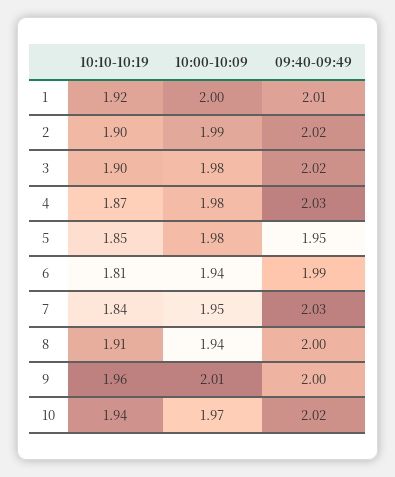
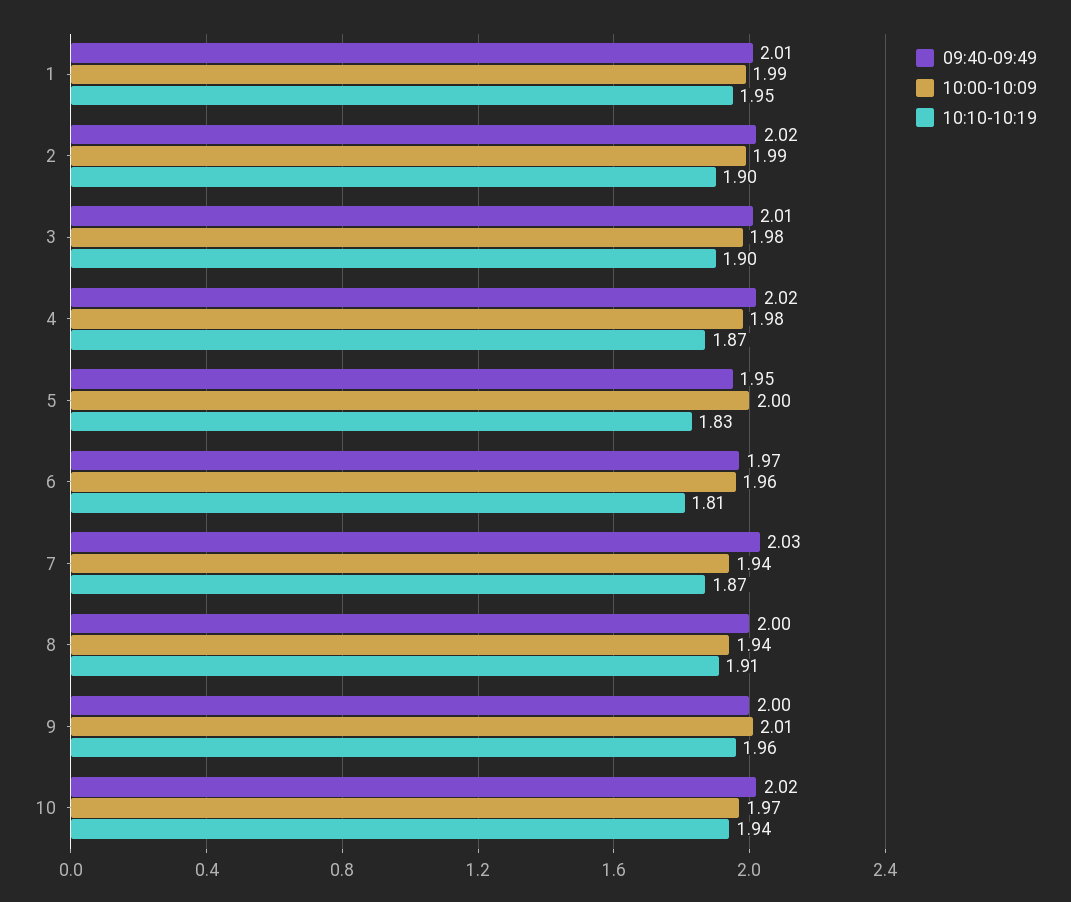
  {
    "10:10-10:19": {
-     "1": 1.92,
+     "1": 1.95,
      "2": 1.9,
      "3": 1.9,
      "4": 1.87,
-     "5": 1.85,
+     "5": 1.83,
      "6": 1.81,
-     "7": 1.84,
+     "7": 1.87,
      "8": 1.91,
      "9": 1.96,
      "10": 1.94
    },
    "10:00-10:09": {
-     "1": 2,
+     "1": 1.99,
      "2": 1.99,
      "3": 1.98,
      "4": 1.98,
-     "5": 1.98,
+     "5": 2,
-     "6": 1.94,
+     "6": 1.96,
-     "7": 1.95,
+     "7": 1.94,
      "8": 1.94,
      "9": 2.01,
      "10": 1.97
    },
    "09:40-09:49": {
      "1": 2.01,
      "2": 2.02,
-     "3": 2.02,
+     "3": 2.01,
-     "4": 2.03,
+     "4": 2.02,
      "5": 1.95,
-     "6": 1.99,
+     "6": 1.97,
      "7": 2.03,
      "8": 2,
      "9": 2,
      "10": 2.02
    }
  }

